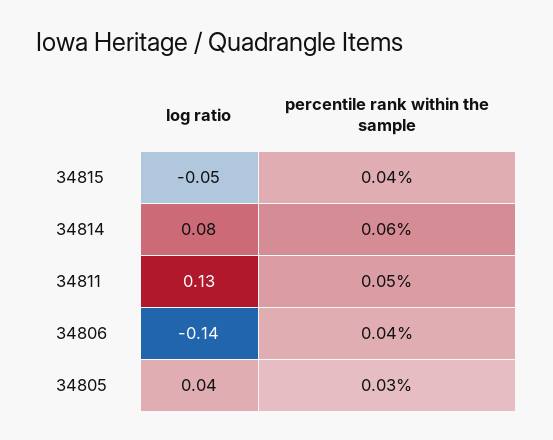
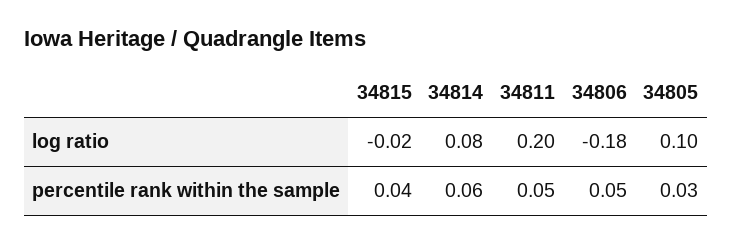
  {
    "log ratio": {
-     "34815": -0.05,
+     "34815": -0.02,
      "34814": 0.08,
-     "34811": 0.13,
+     "34811": 0.2,
-     "34806": -0.14,
+     "34806": -0.18,
-     "34805": 0.04
+     "34805": 0.1
    },
    "percentile rank within the sample": {
      "34815": 0.04,
      "34814": 0.06,
      "34811": 0.05,
-     "34806": 0.04,
+     "34806": 0.05,
      "34805": 0.03
    }
  }

